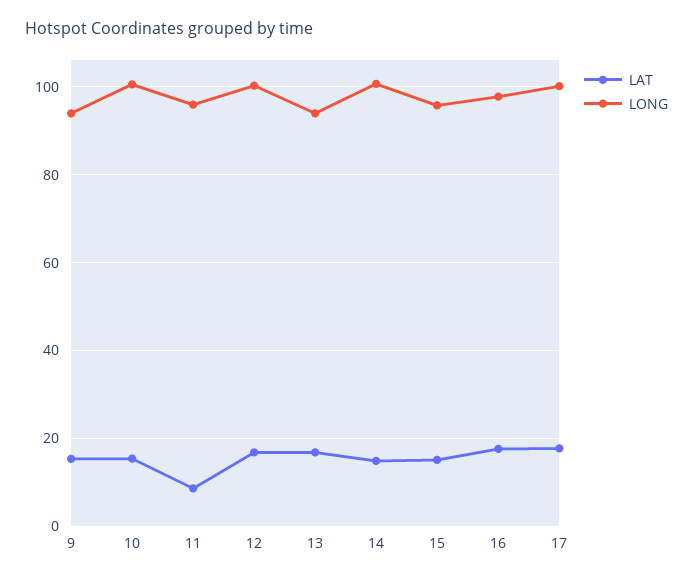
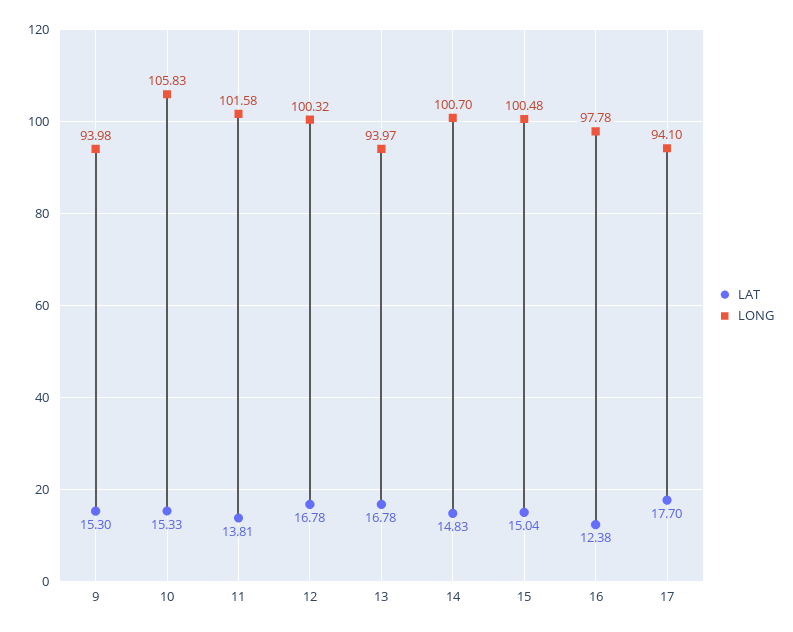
  {
    "LAT": {
      "9": 15.3,
      "10": 15.33,
-     "11": 8,
+     "11": 13.81,
      "12": 16.78,
      "13": 16.78,
      "14": 14.83,
      "15": 15.04,
-     "16": 18,
+     "16": 12.38,
      "17": 17.7
    },
    "LONG": {
      "9": 93.98,
-     "10": 100,
+     "10": 105.83,
-     "11": 96,
+     "11": 101.58,
      "12": 100.32,
      "13": 93.97,
      "14": 100.7,
-     "15": 96,
+     "15": 100.48,
      "16": 97.78,
-     "17": 100
+     "17": 94.1
    }
  }

